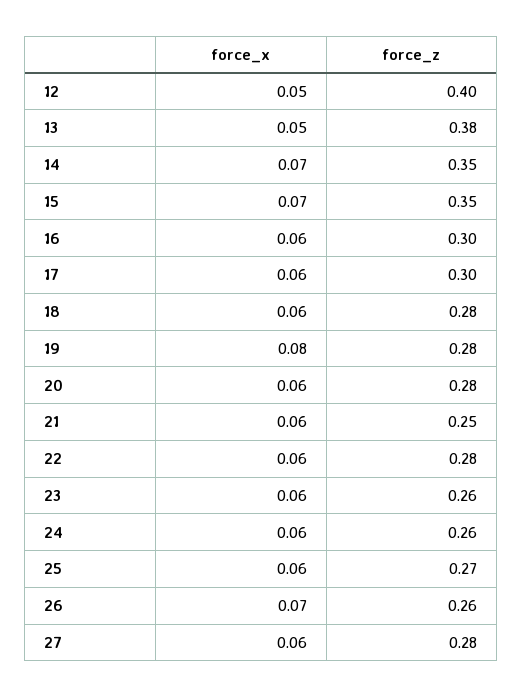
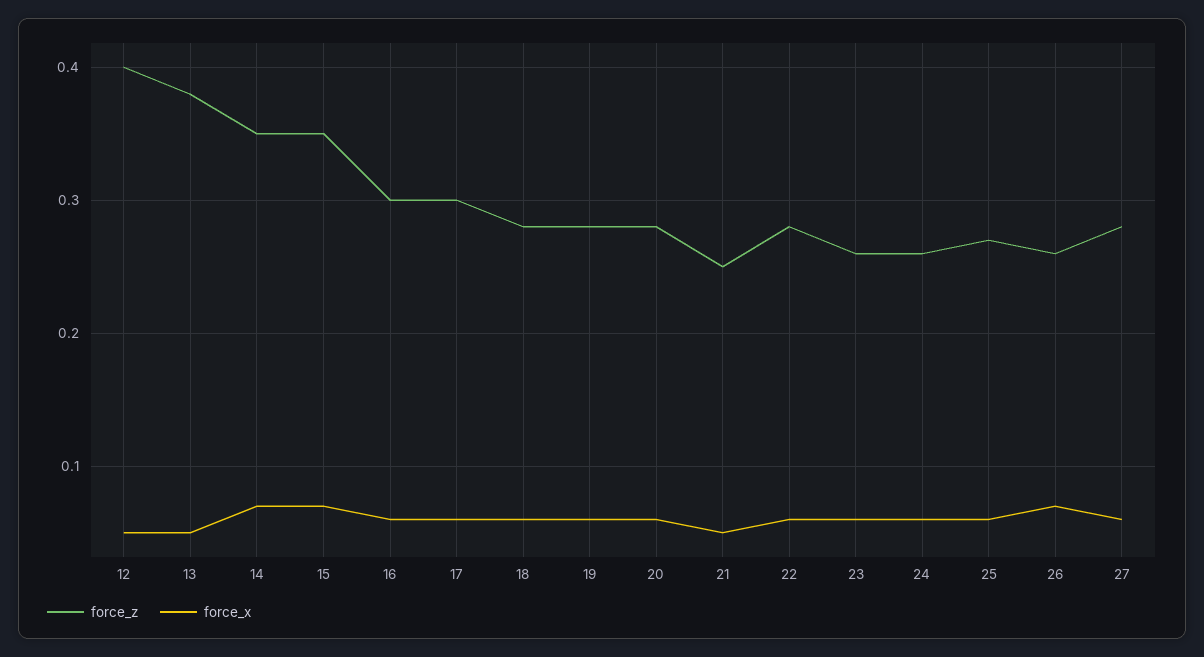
  {
    "force_x": {
      "12": 0.05,
      "13": 0.05,
      "14": 0.07,
      "15": 0.07,
      "16": 0.06,
      "17": 0.06,
      "18": 0.06,
-     "19": 0.08,
+     "19": 0.06,
      "20": 0.06,
-     "21": 0.06,
+     "21": 0.05,
      "22": 0.06,
      "23": 0.06,
      "24": 0.06,
      "25": 0.06,
      "26": 0.07,
      "27": 0.06
    },
    "force_z": {
      "12": 0.4,
      "13": 0.38,
      "14": 0.35,
      "15": 0.35,
      "16": 0.3,
      "17": 0.3,
      "18": 0.28,
      "19": 0.28,
      "20": 0.28,
      "21": 0.25,
      "22": 0.28,
      "23": 0.26,
      "24": 0.26,
      "25": 0.27,
      "26": 0.26,
      "27": 0.28
    }
  }

